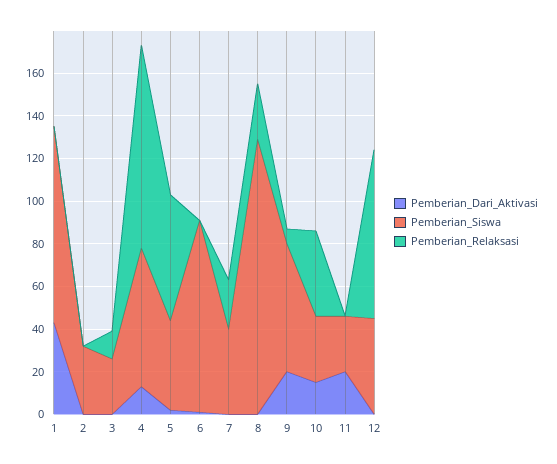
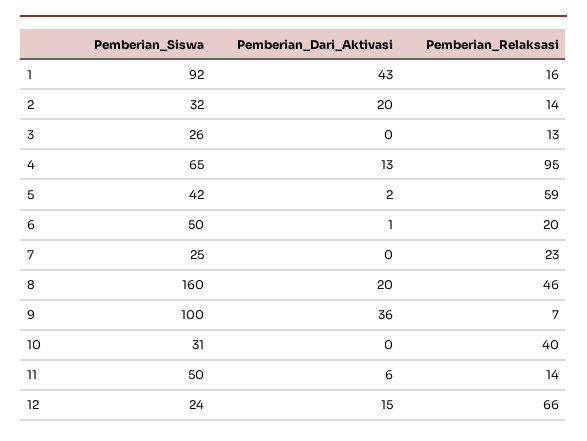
  {
    "Pemberian_Dari_Aktivasi": {
      "1": 43,
-     "2": 0,
+     "2": 20,
      "3": 0,
      "4": 13,
      "5": 2,
      "6": 1,
      "7": 0,
-     "8": 0,
+     "8": 20,
-     "9": 20,
+     "9": 36,
-     "10": 15,
+     "10": 0,
-     "11": 20,
+     "11": 6,
-     "12": 0
+     "12": 15
    },
    "Pemberian_Siswa": {
      "1": 92,
      "2": 32,
      "3": 26,
      "4": 65,
      "5": 42,
-     "6": 90,
+     "6": 50,
-     "7": 40,
+     "7": 25,
-     "8": 130,
+     "8": 160,
-     "9": 60,
+     "9": 100,
      "10": 31,
-     "11": 25,
+     "11": 50,
-     "12": 45
+     "12": 24
    },
    "Pemberian_Relaksasi": {
-     "1": 0,
+     "1": 16,
-     "2": 0,
+     "2": 14,
      "3": 13,
      "4": 95,
      "5": 59,
-     "6": 0,
+     "6": 20,
      "7": 23,
-     "8": 25,
+     "8": 46,
      "9": 7,
      "10": 40,
-     "11": 0,
+     "11": 14,
-     "12": 80
+     "12": 66
    }
  }

